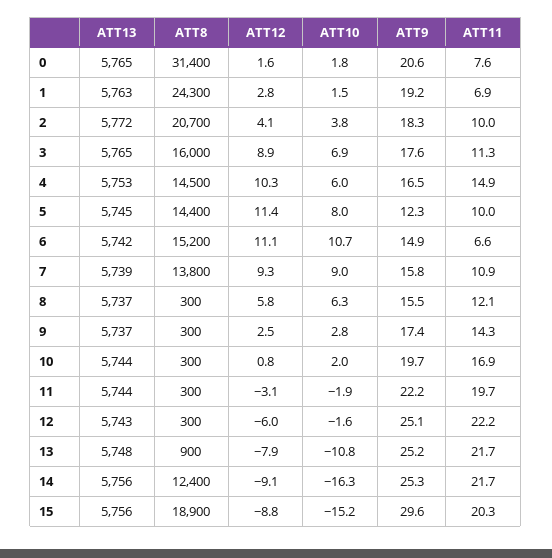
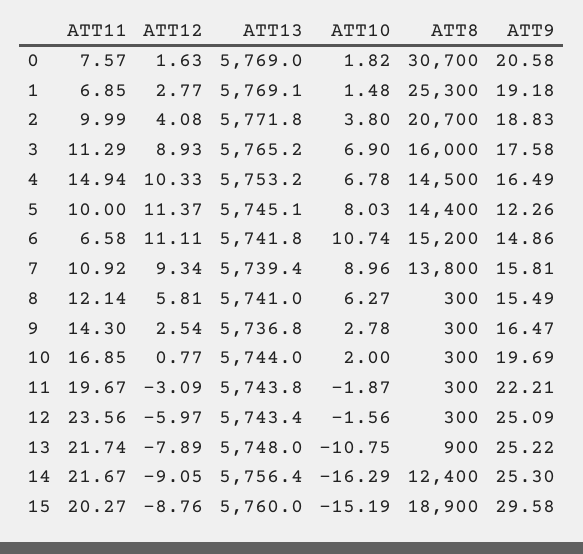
  {
    "ATT13": {
-     "0": 5765,
+     "0": 5769,
-     "1": 5763,
+     "1": 5769.1,
      "2": 5771.8,
      "3": 5765.2,
      "4": 5753.2,
      "5": 5745.1,
      "6": 5741.8,
      "7": 5739.4,
-     "8": 5737,
+     "8": 5741,
      "9": 5736.8,
      "10": 5744,
      "11": 5743.8,
      "12": 5743.4,
      "13": 5748,
      "14": 5756.4,
-     "15": 5756
+     "15": 5760
    },
    "ATT8": {
-     "0": 31400,
+     "0": 30700,
-     "1": 24300,
+     "1": 25300,
      "2": 20700,
      "3": 16000,
      "4": 14500,
      "5": 14400,
      "6": 15200,
      "7": 13800,
      "8": 300,
      "9": 300,
      "10": 300,
      "11": 300,
      "12": 300,
      "13": 900,
      "14": 12400,
      "15": 18900
    },
    "ATT12": {
      "0": 1.63,
      "1": 2.77,
      "2": 4.08,
      "3": 8.93,
      "4": 10.33,
      "5": 11.37,
      "6": 11.11,
      "7": 9.34,
      "8": 5.81,
      "9": 2.54,
      "10": 0.77,
      "11": -3.09,
      "12": -5.97,
      "13": -7.89,
      "14": -9.05,
      "15": -8.76
    },
    "ATT10": {
      "0": 1.82,
      "1": 1.48,
      "2": 3.8,
      "3": 6.9,
-     "4": 6,
+     "4": 6.78,
      "5": 8.03,
      "6": 10.74,
      "7": 8.96,
      "8": 6.27,
      "9": 2.78,
      "10": 2,
      "11": -1.87,
      "12": -1.56,
      "13": -10.75,
      "14": -16.29,
      "15": -15.19
    },
    "ATT9": {
      "0": 20.58,
      "1": 19.18,
-     "2": 18.3,
+     "2": 18.83,
      "3": 17.58,
      "4": 16.49,
      "5": 12.26,
      "6": 14.86,
      "7": 15.81,
      "8": 15.49,
-     "9": 17.4,
+     "9": 16.47,
      "10": 19.69,
      "11": 22.21,
      "12": 25.09,
      "13": 25.22,
      "14": 25.3,
      "15": 29.58
    },
    "ATT11": {
      "0": 7.57,
      "1": 6.85,
      "2": 9.99,
      "3": 11.29,
      "4": 14.94,
      "5": 10,
      "6": 6.58,
      "7": 10.92,
      "8": 12.14,
      "9": 14.3,
      "10": 16.85,
      "11": 19.67,
-     "12": 22.2,
+     "12": 23.56,
      "13": 21.74,
      "14": 21.67,
      "15": 20.27
    }
  }

